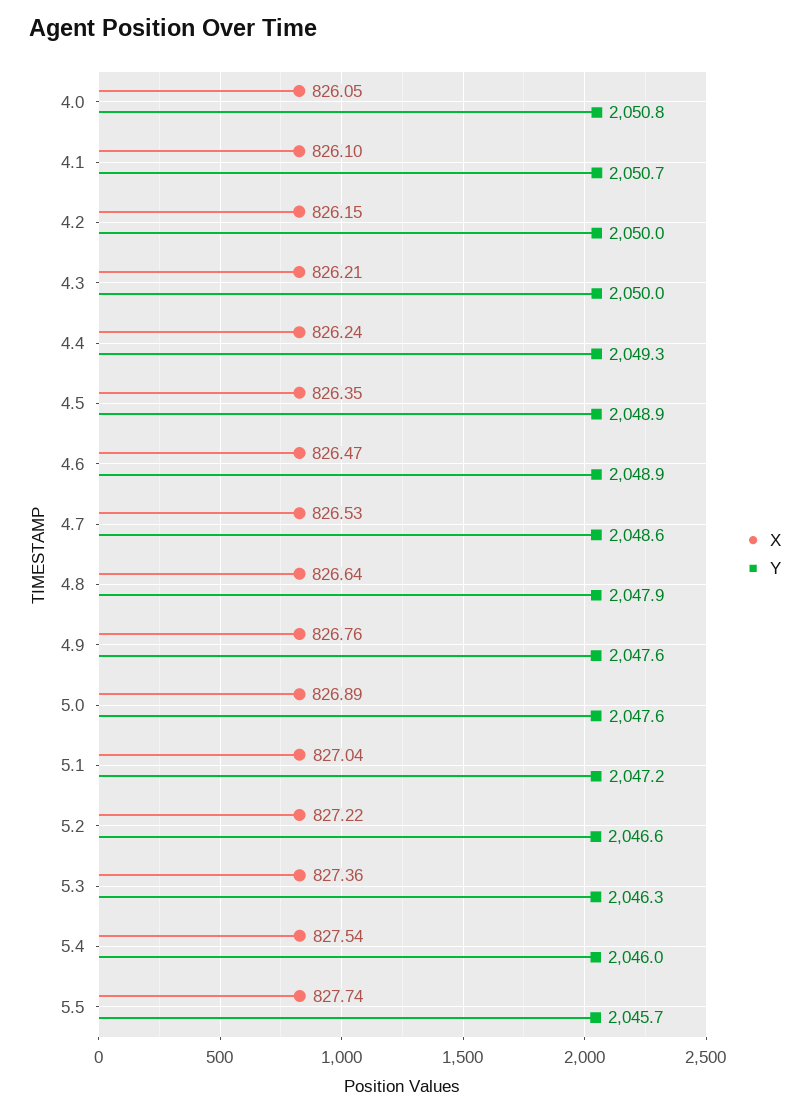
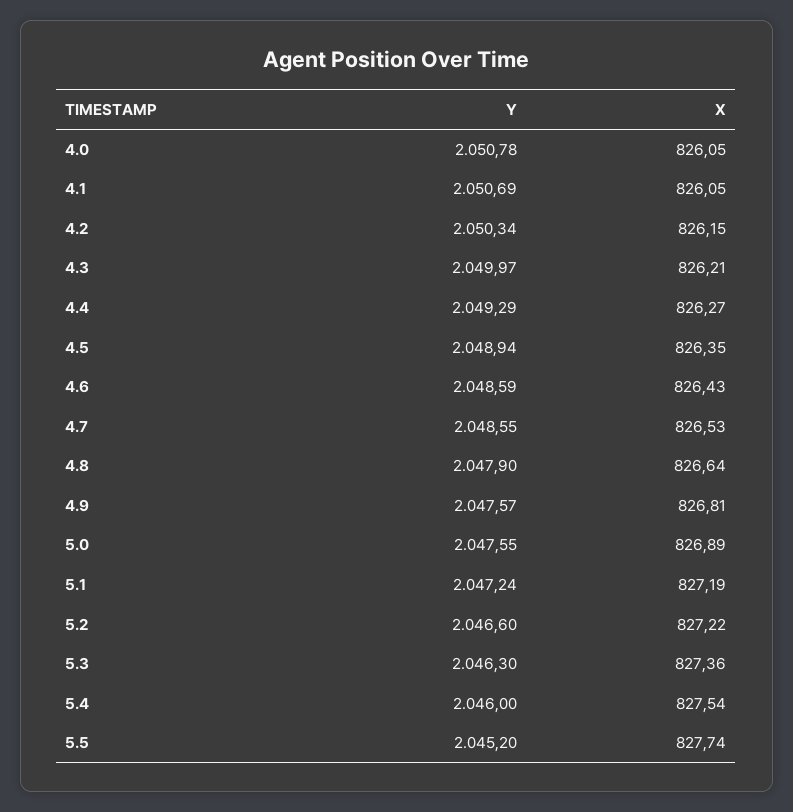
  {
    "X": {
      "4.0": 826.05,
-     "4.1": 826.1,
+     "4.1": 826.05,
      "4.2": 826.15,
      "4.3": 826.21,
-     "4.4": 826.24,
+     "4.4": 826.27,
      "4.5": 826.35,
-     "4.6": 826.47,
+     "4.6": 826.43,
      "4.7": 826.53,
      "4.8": 826.64,
-     "4.9": 826.76,
+     "4.9": 826.81,
      "5.0": 826.89,
-     "5.1": 827.04,
+     "5.1": 827.19,
      "5.2": 827.22,
      "5.3": 827.36,
      "5.4": 827.54,
      "5.5": 827.74
    },
    "Y": {
      "4.0": 2050.78,
      "4.1": 2050.69,
-     "4.2": 2050,
+     "4.2": 2050.34,
      "4.3": 2049.97,
      "4.4": 2049.29,
      "4.5": 2048.94,
-     "4.6": 2048.9,
+     "4.6": 2048.59,
      "4.7": 2048.55,
      "4.8": 2047.9,
      "4.9": 2047.57,
      "5.0": 2047.55,
      "5.1": 2047.24,
      "5.2": 2046.6,
      "5.3": 2046.3,
      "5.4": 2046,
-     "5.5": 2045.7
+     "5.5": 2045.2
    }
  }

